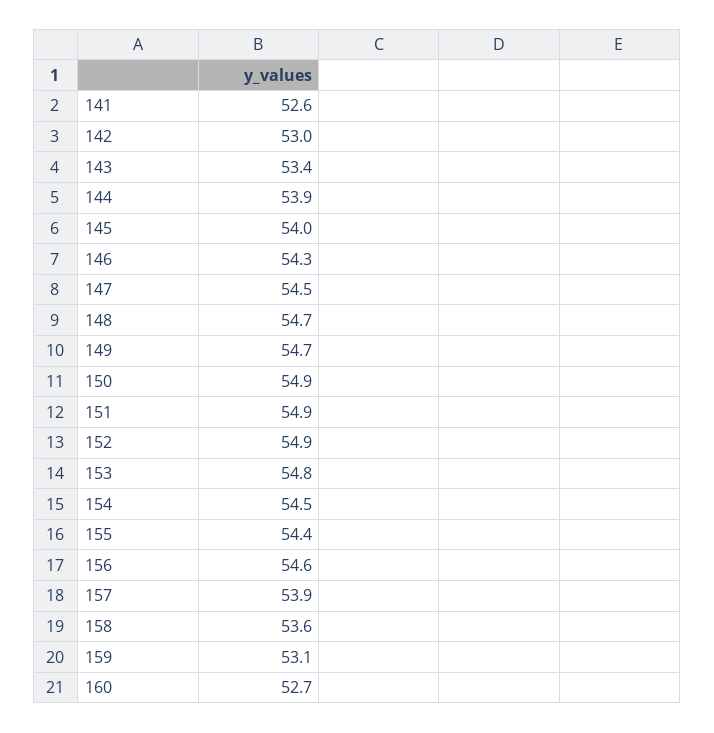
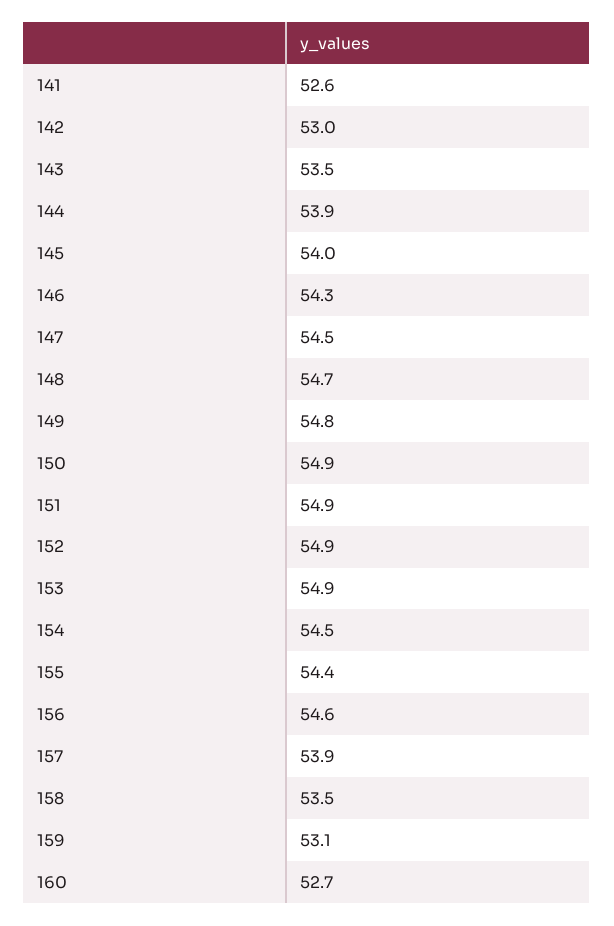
  {
    "141": 52.6,
    "142": 53,
-   "143": 53.4,
+   "143": 53.5,
    "144": 53.9,
    "145": 54,
    "146": 54.3,
    "147": 54.5,
    "148": 54.7,
-   "149": 54.7,
+   "149": 54.8,
    "150": 54.9,
    "151": 54.9,
    "152": 54.9,
-   "153": 54.8,
+   "153": 54.9,
    "154": 54.5,
    "155": 54.4,
    "156": 54.6,
    "157": 53.9,
-   "158": 53.6,
+   "158": 53.5,
    "159": 53.1,
    "160": 52.7
  }

